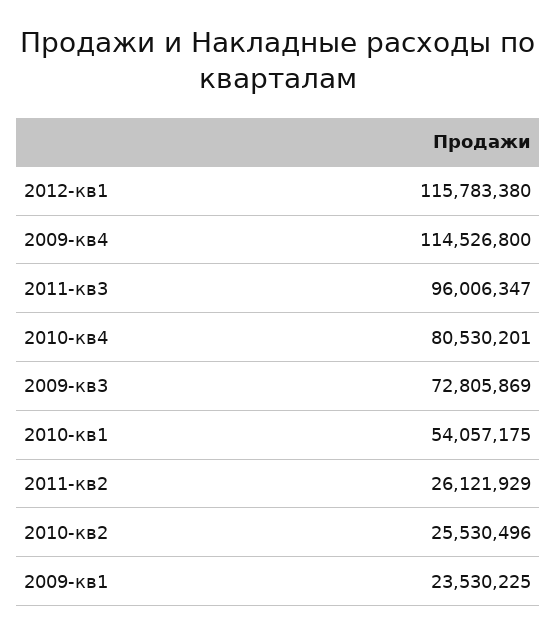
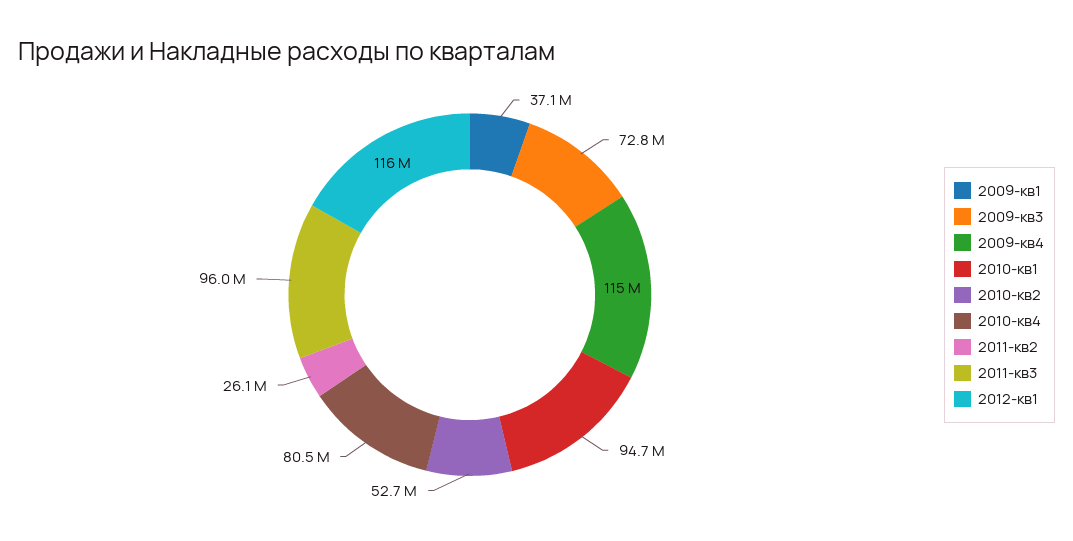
  {
    "2012-кв1": 115783380,
    "2009-кв4": 114526800,
    "2011-кв3": 96006347,
    "2010-кв4": 80530201,
    "2009-кв3": 72805869,
-   "2010-кв1": 54057175,
+   "2010-кв1": 94700000,
    "2011-кв2": 26121929,
-   "2010-кв2": 25530496,
+   "2010-кв2": 52700000,
-   "2009-кв1": 23530225
+   "2009-кв1": 37100000
  }

